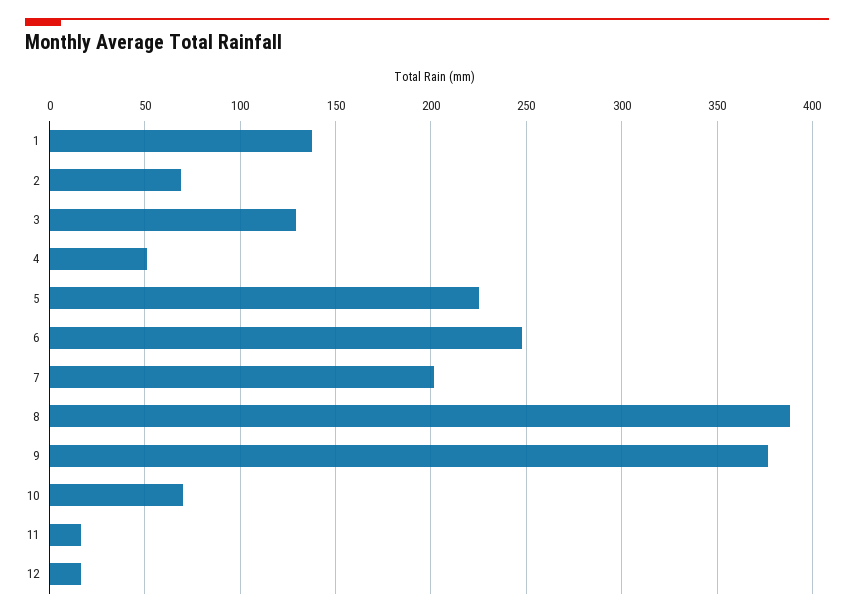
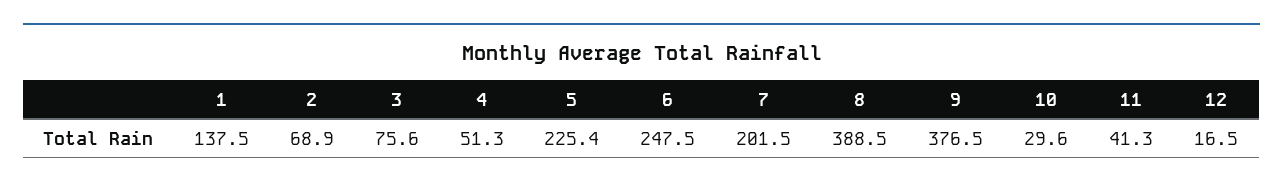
  {
    "1": 137.5,
    "2": 68.9,
-   "3": 130,
+   "3": 75.6,
    "4": 51.3,
    "5": 225.4,
    "6": 247.5,
    "7": 201.5,
    "8": 388.5,
    "9": 376.5,
-   "10": 70,
+   "10": 29.6,
-   "11": 15,
+   "11": 41.3,
    "12": 16.5
  }

